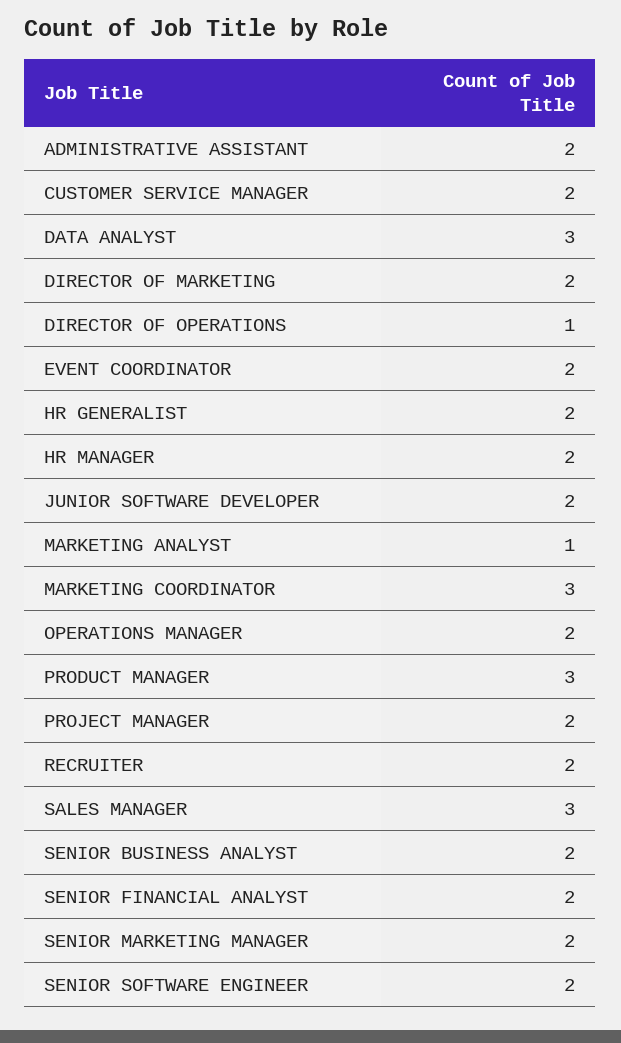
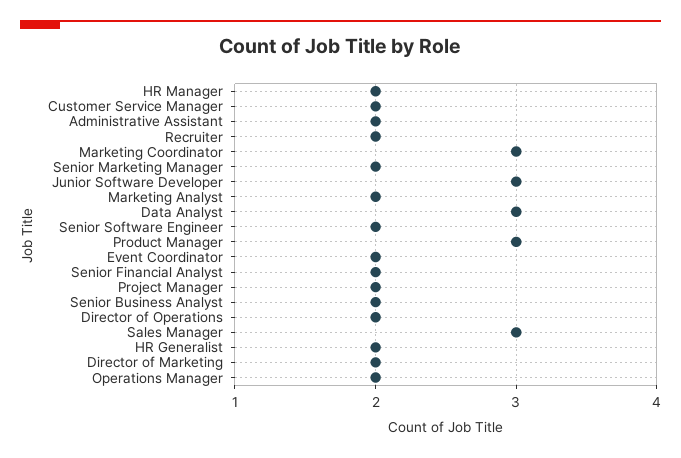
  {
    "ADMINISTRATIVE ASSISTANT": 2,
    "CUSTOMER SERVICE MANAGER": 2,
    "DATA ANALYST": 3,
    "DIRECTOR OF MARKETING": 2,
-   "DIRECTOR OF OPERATIONS": 1,
+   "DIRECTOR OF OPERATIONS": 2,
    "EVENT COORDINATOR": 2,
    "HR GENERALIST": 2,
    "HR MANAGER": 2,
-   "JUNIOR SOFTWARE DEVELOPER": 2,
+   "JUNIOR SOFTWARE DEVELOPER": 3,
-   "MARKETING ANALYST": 1,
+   "MARKETING ANALYST": 2,
    "MARKETING COORDINATOR": 3,
    "OPERATIONS MANAGER": 2,
    "PRODUCT MANAGER": 3,
    "PROJECT MANAGER": 2,
    "RECRUITER": 2,
    "SALES MANAGER": 3,
    "SENIOR BUSINESS ANALYST": 2,
    "SENIOR FINANCIAL ANALYST": 2,
    "SENIOR MARKETING MANAGER": 2,
    "SENIOR SOFTWARE ENGINEER": 2
  }

